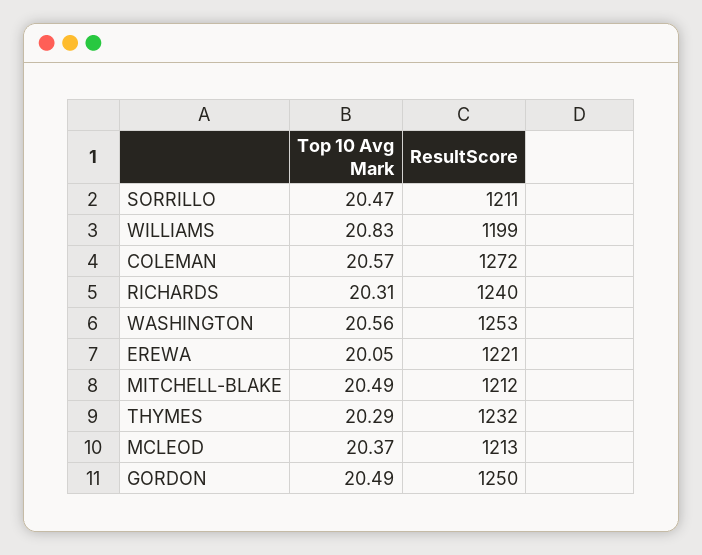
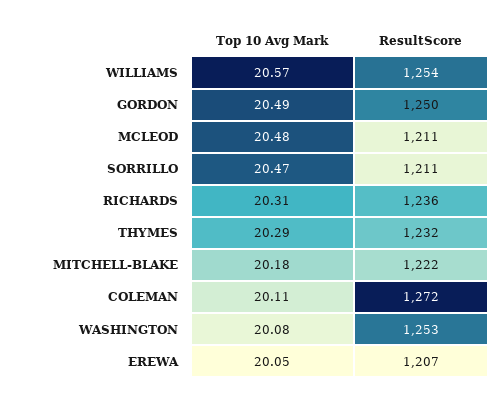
  {
    "Top 10 Avg Mark": {
      "SORRILLO": 20.47,
-     "WILLIAMS": 20.83,
+     "WILLIAMS": 20.57,
-     "COLEMAN": 20.57,
+     "COLEMAN": 20.11,
      "RICHARDS": 20.31,
-     "WASHINGTON": 20.56,
+     "WASHINGTON": 20.08,
      "EREWA": 20.05,
-     "MITCHELL-BLAKE": 20.49,
+     "MITCHELL-BLAKE": 20.18,
      "THYMES": 20.29,
-     "MCLEOD": 20.37,
+     "MCLEOD": 20.48,
      "GORDON": 20.49
    },
    "ResultScore": {
      "SORRILLO": 1211,
-     "WILLIAMS": 1199,
+     "WILLIAMS": 1254,
      "COLEMAN": 1272,
-     "RICHARDS": 1240,
+     "RICHARDS": 1236,
      "WASHINGTON": 1253,
-     "EREWA": 1221,
+     "EREWA": 1207,
-     "MITCHELL-BLAKE": 1212,
+     "MITCHELL-BLAKE": 1222,
      "THYMES": 1232,
-     "MCLEOD": 1213,
+     "MCLEOD": 1211,
      "GORDON": 1250
    }
  }

